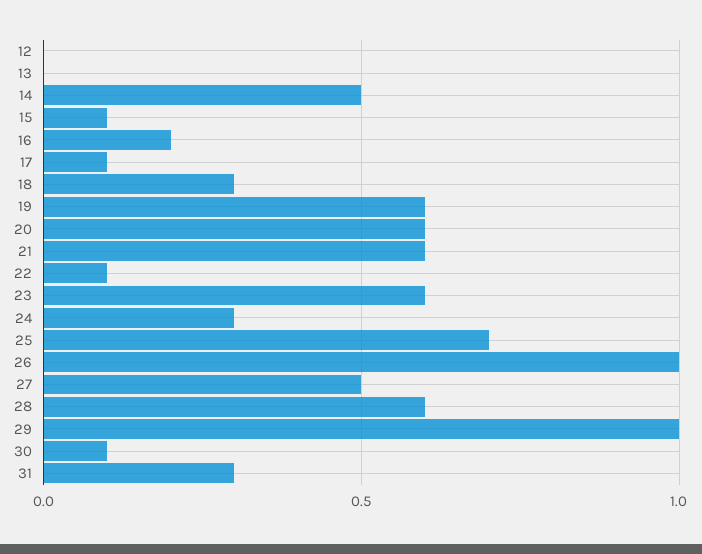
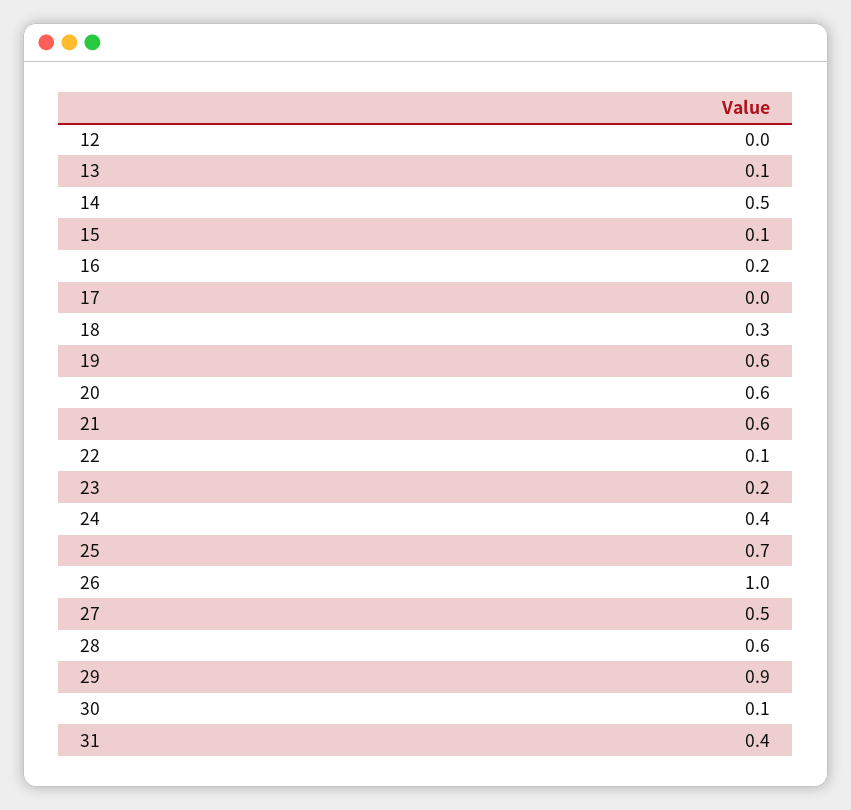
  {
    "12": 0,
-   "13": 0,
+   "13": 0.1,
    "14": 0.5,
    "15": 0.1,
    "16": 0.2,
-   "17": 0.1,
+   "17": 0,
    "18": 0.3,
    "19": 0.6,
    "20": 0.6,
    "21": 0.6,
    "22": 0.1,
-   "23": 0.6,
+   "23": 0.2,
-   "24": 0.3,
+   "24": 0.4,
    "25": 0.7,
    "26": 1,
    "27": 0.5,
    "28": 0.6,
-   "29": 1,
+   "29": 0.9,
    "30": 0.1,
-   "31": 0.3
+   "31": 0.4
  }

